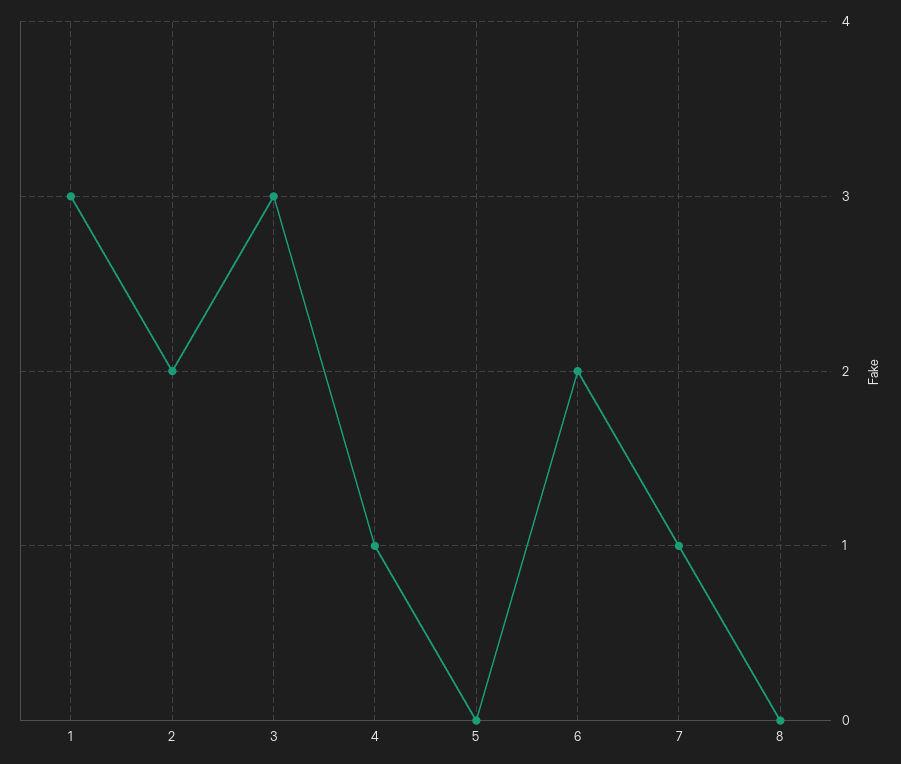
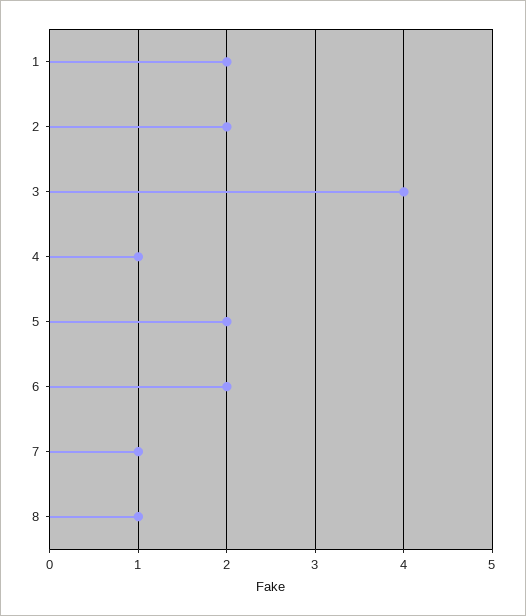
  {
-   "1": 3,
+   "1": 2,
    "2": 2,
-   "3": 3,
+   "3": 4,
    "4": 1,
-   "5": 0,
+   "5": 2,
    "6": 2,
    "7": 1,
-   "8": 0
+   "8": 1
  }

